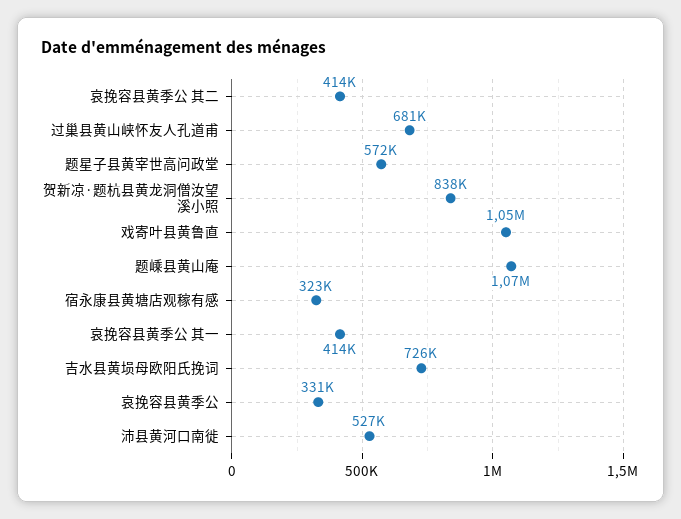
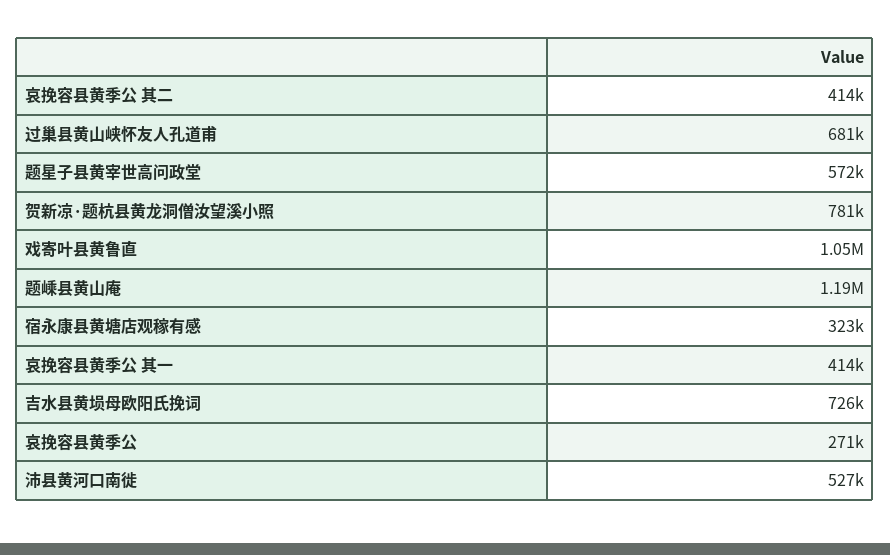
  {
    "哀挽容县黄季公 其二": 414000,
    "过巢县黄山峡怀友人孔道甫": 681000,
    "题星子县黄宰世高问政堂": 572000,
-   "贺新凉·题杭县黄龙洞僧汝望溪小照": 838000,
+   "贺新凉·题杭县黄龙洞僧汝望溪小照": 781000,
    "戏寄叶县黄鲁直": 1050000,
-   "题嵊县黄山庵": 1070000,
+   "题嵊县黄山庵": 1190000,
    "宿永康县黄塘店观稼有感": 323000,
    "哀挽容县黄季公 其一": 414000,
    "吉水县黄埙母欧阳氏挽词": 726000,
-   "哀挽容县黄季公": 331000,
+   "哀挽容县黄季公": 271000,
    "沛县黄河口南徙": 527000
  }

